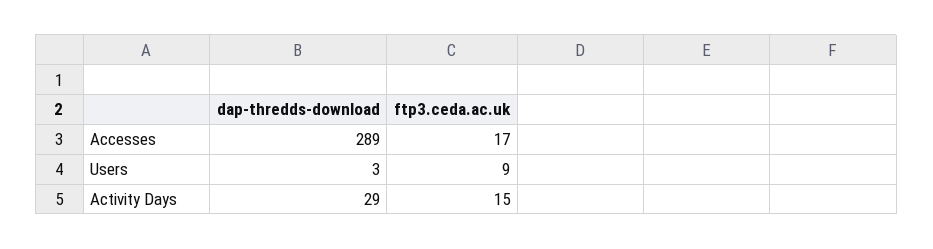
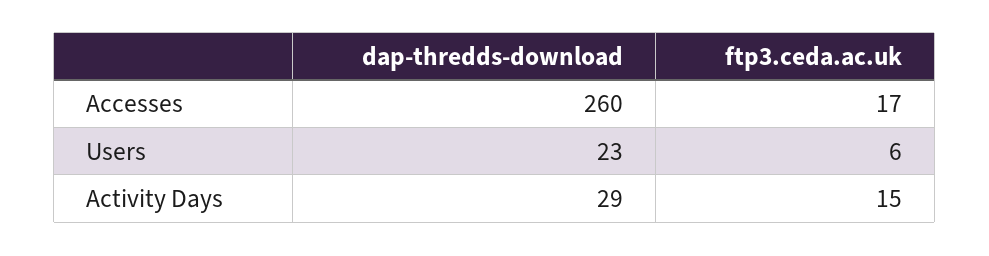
  {
    "dap-thredds-download": {
-     "Accesses": 289,
+     "Accesses": 260,
-     "Users": 3,
+     "Users": 23,
      "Activity Days": 29
    },
    "ftp3.ceda.ac.uk": {
      "Accesses": 17,
-     "Users": 9,
+     "Users": 6,
      "Activity Days": 15
    }
  }

